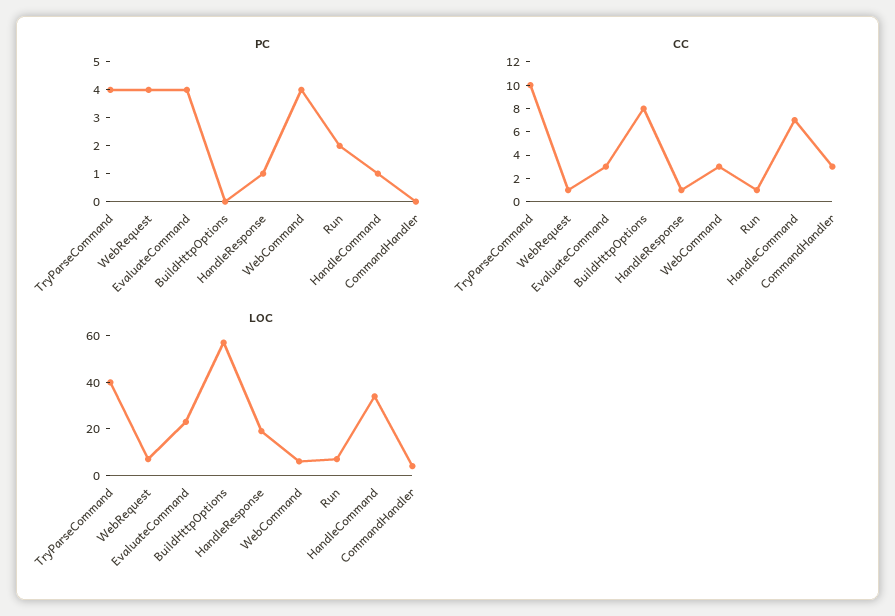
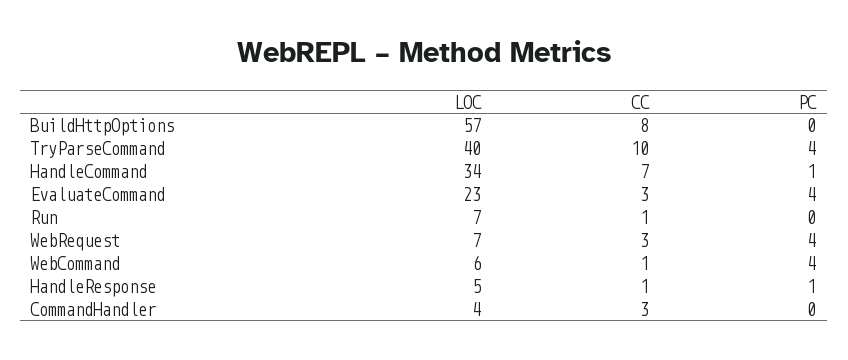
  {
    "PC": {
      "TryParseCommand": 4,
      "WebRequest": 4,
      "EvaluateCommand": 4,
      "BuildHttpOptions": 0,
      "HandleResponse": 1,
      "WebCommand": 4,
-     "Run": 2,
+     "Run": 0,
      "HandleCommand": 1,
      "CommandHandler": 0
    },
    "CC": {
      "TryParseCommand": 10,
-     "WebRequest": 1,
+     "WebRequest": 3,
      "EvaluateCommand": 3,
      "BuildHttpOptions": 8,
      "HandleResponse": 1,
-     "WebCommand": 3,
+     "WebCommand": 1,
      "Run": 1,
      "HandleCommand": 7,
      "CommandHandler": 3
    },
    "LOC": {
      "TryParseCommand": 40,
      "WebRequest": 7,
      "EvaluateCommand": 23,
      "BuildHttpOptions": 57,
-     "HandleResponse": 20,
+     "HandleResponse": 5,
      "WebCommand": 6,
      "Run": 7,
      "HandleCommand": 34,
      "CommandHandler": 4
    }
  }

